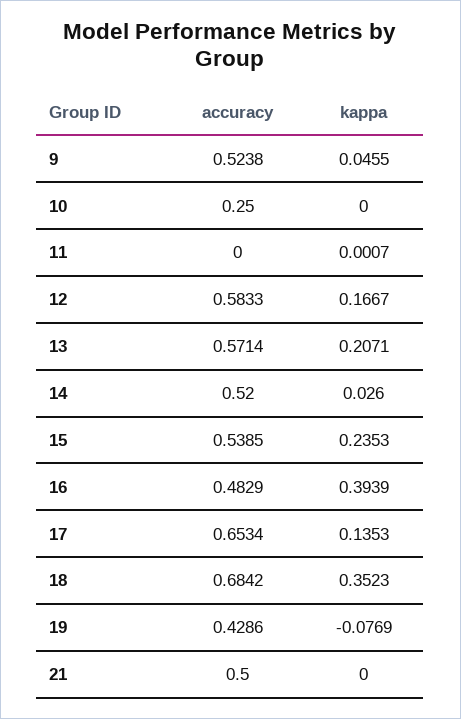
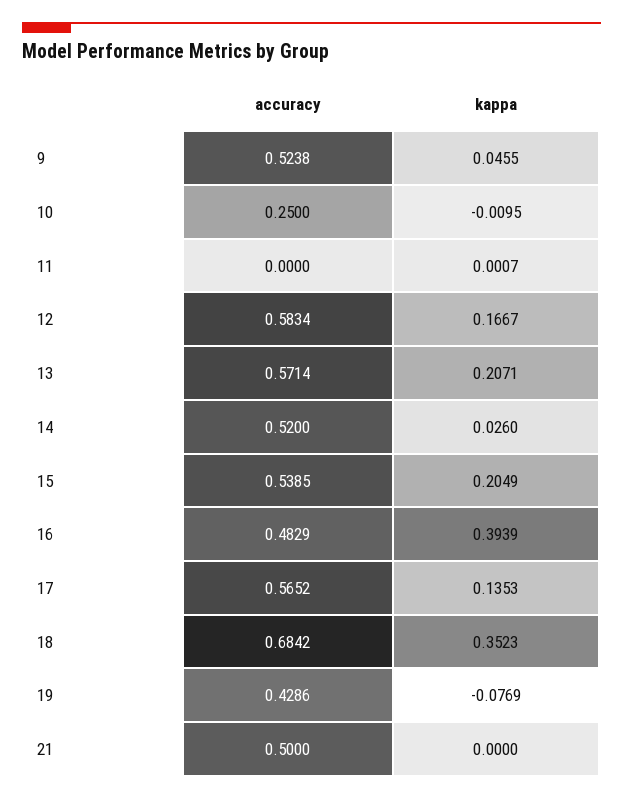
  {
    "accuracy": {
      "9": 0.5238,
      "10": 0.25,
      "11": 0,
-     "12": 0.5833,
+     "12": 0.5834,
      "13": 0.5714,
      "14": 0.52,
      "15": 0.5385,
      "16": 0.4829,
-     "17": 0.6534,
+     "17": 0.5652,
      "18": 0.6842,
      "19": 0.4286,
      "21": 0.5
    },
    "kappa": {
      "9": 0.0455,
-     "10": 0,
+     "10": -0.0095,
      "11": 0.0007,
      "12": 0.1667,
      "13": 0.2071,
      "14": 0.026,
-     "15": 0.2353,
+     "15": 0.2049,
      "16": 0.3939,
      "17": 0.1353,
      "18": 0.3523,
      "19": -0.0769,
      "21": 0
    }
  }

